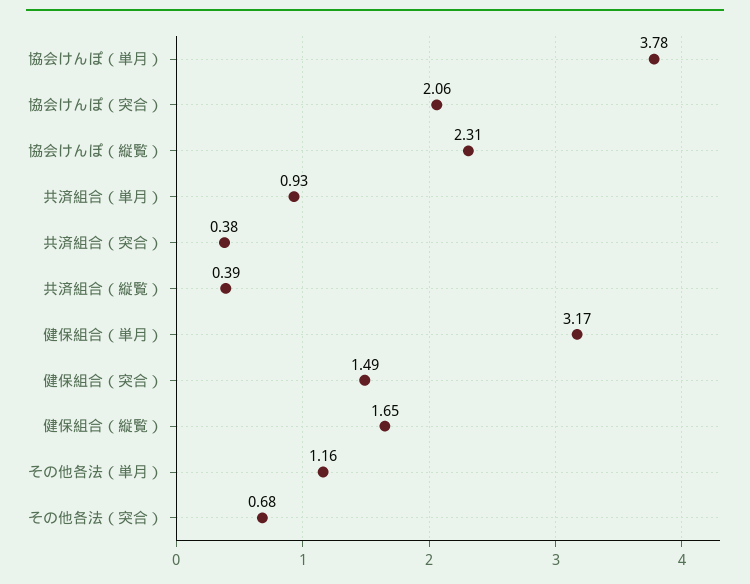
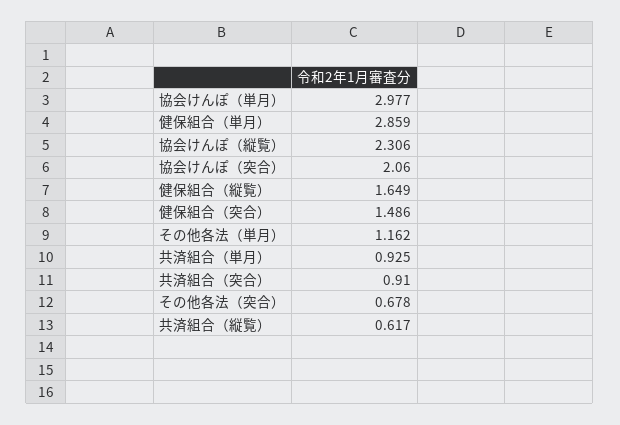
  {
-   "協会けんぽ（単月）": 3.78,
+   "協会けんぽ（単月）": 2.977,
    "協会けんぽ（突合）": 2.06,
    "協会けんぽ（縦覧）": 2.306,
    "共済組合（単月）": 0.925,
-   "共済組合（突合）": 0.38,
+   "共済組合（突合）": 0.91,
-   "共済組合（縦覧）": 0.39,
+   "共済組合（縦覧）": 0.617,
-   "健保組合（単月）": 3.17,
+   "健保組合（単月）": 2.859,
    "健保組合（突合）": 1.486,
    "健保組合（縦覧）": 1.649,
    "その他各法（単月）": 1.162,
    "その他各法（突合）": 0.678
  }

